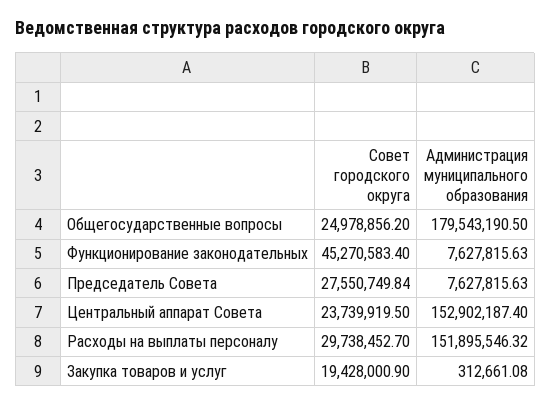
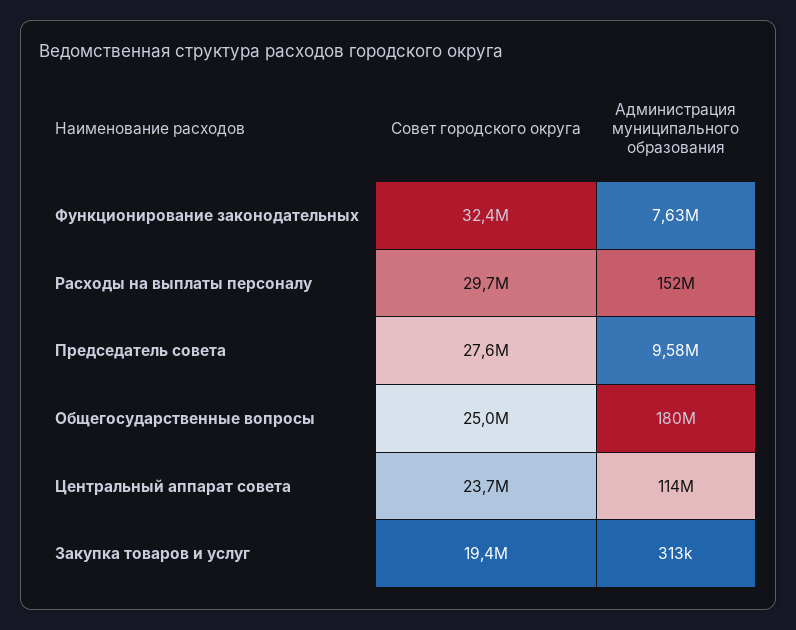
  {
    "Совет городского округа": {
      "Общегосударственные вопросы": 24978856.2,
-     "Функционирование законодательных": 45270583.4,
+     "Функционирование законодательных": 32400000,
      "Председатель Совета": 27550749.84,
      "Центральный аппарат Совета": 23739919.5,
      "Расходы на выплаты персоналу": 29738452.7,
      "Закупка товаров и услуг": 19428000.9
    },
    "Администрация муниципального образования": {
      "Общегосударственные вопросы": 179543190.5,
      "Функционирование законодательных": 7627815.63,
-     "Председатель Совета": 7627815.63,
+     "Председатель Совета": 9580000,
-     "Центральный аппарат Совета": 152902187.4,
+     "Центральный аппарат Совета": 114000000,
      "Расходы на выплаты персоналу": 151895546.32,
      "Закупка товаров и услуг": 312661.08
    }
  }

